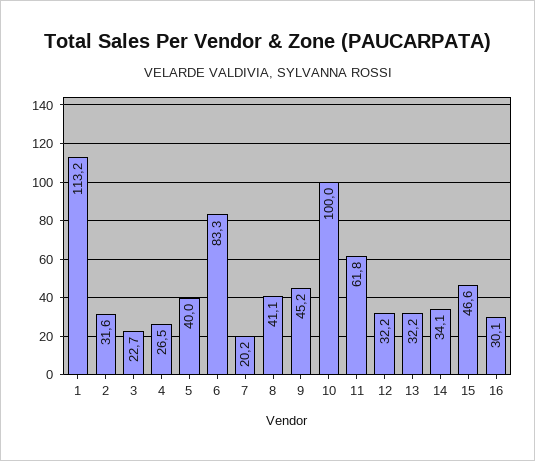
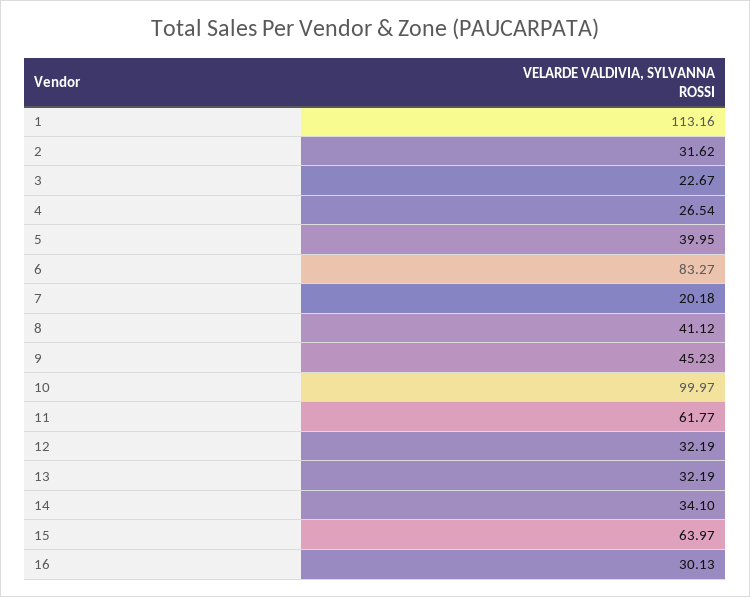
  {
    "1": 113.16,
    "2": 31.62,
    "3": 22.67,
    "4": 26.54,
    "5": 39.95,
    "6": 83.27,
    "7": 20.18,
    "8": 41.12,
    "9": 45.23,
    "10": 99.97,
    "11": 61.77,
    "12": 32.19,
    "13": 32.19,
    "14": 34.1,
-   "15": 46.6,
+   "15": 63.97,
    "16": 30.13
  }

